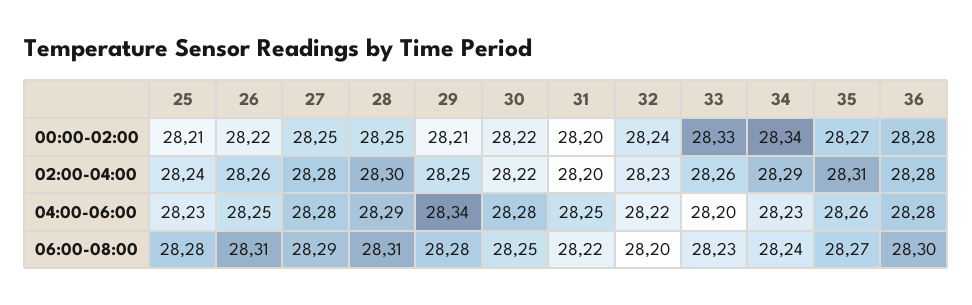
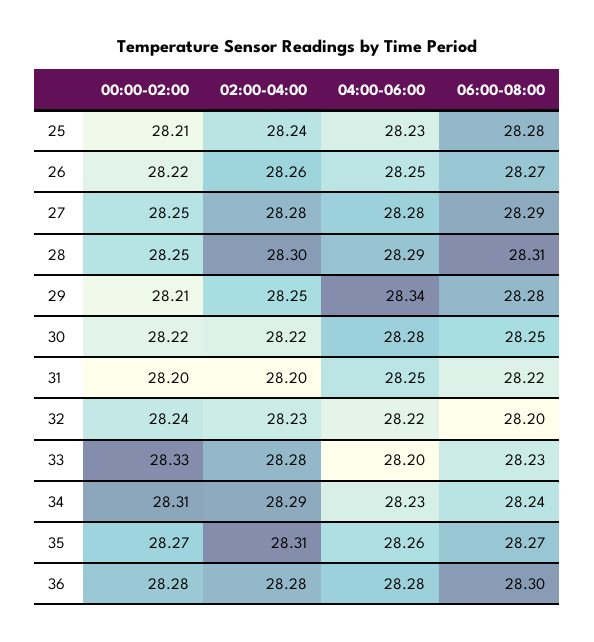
  {
    "25": {
      "00:00-02:00": 28.21,
      "02:00-04:00": 28.24,
      "04:00-06:00": 28.23,
      "06:00-08:00": 28.28
    },
    "26": {
      "00:00-02:00": 28.22,
      "02:00-04:00": 28.26,
      "04:00-06:00": 28.25,
-     "06:00-08:00": 28.31
+     "06:00-08:00": 28.27
    },
    "27": {
      "00:00-02:00": 28.25,
      "02:00-04:00": 28.28,
      "04:00-06:00": 28.28,
      "06:00-08:00": 28.29
    },
    "28": {
      "00:00-02:00": 28.25,
      "02:00-04:00": 28.3,
      "04:00-06:00": 28.29,
      "06:00-08:00": 28.31
    },
    "29": {
      "00:00-02:00": 28.21,
      "02:00-04:00": 28.25,
      "04:00-06:00": 28.34,
      "06:00-08:00": 28.28
    },
    "30": {
      "00:00-02:00": 28.22,
      "02:00-04:00": 28.22,
      "04:00-06:00": 28.28,
      "06:00-08:00": 28.25
    },
    "31": {
      "00:00-02:00": 28.2,
      "02:00-04:00": 28.2,
      "04:00-06:00": 28.25,
      "06:00-08:00": 28.22
    },
    "32": {
      "00:00-02:00": 28.24,
      "02:00-04:00": 28.23,
      "04:00-06:00": 28.22,
      "06:00-08:00": 28.2
    },
    "33": {
      "00:00-02:00": 28.33,
-     "02:00-04:00": 28.26,
+     "02:00-04:00": 28.28,
      "04:00-06:00": 28.2,
      "06:00-08:00": 28.23
    },
    "34": {
-     "00:00-02:00": 28.34,
+     "00:00-02:00": 28.31,
      "02:00-04:00": 28.29,
      "04:00-06:00": 28.23,
      "06:00-08:00": 28.24
    },
    "35": {
      "00:00-02:00": 28.27,
      "02:00-04:00": 28.31,
      "04:00-06:00": 28.26,
      "06:00-08:00": 28.27
    },
    "36": {
      "00:00-02:00": 28.28,
      "02:00-04:00": 28.28,
      "04:00-06:00": 28.28,
      "06:00-08:00": 28.3
    }
  }

